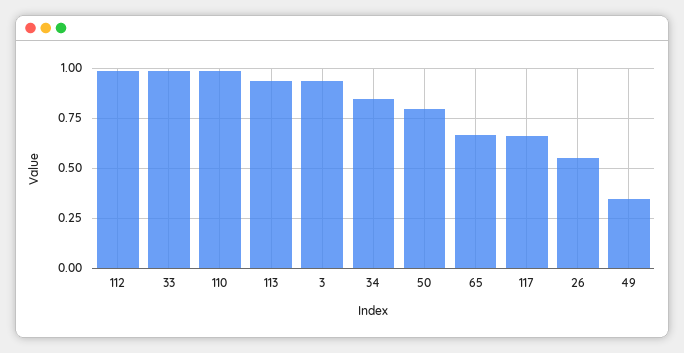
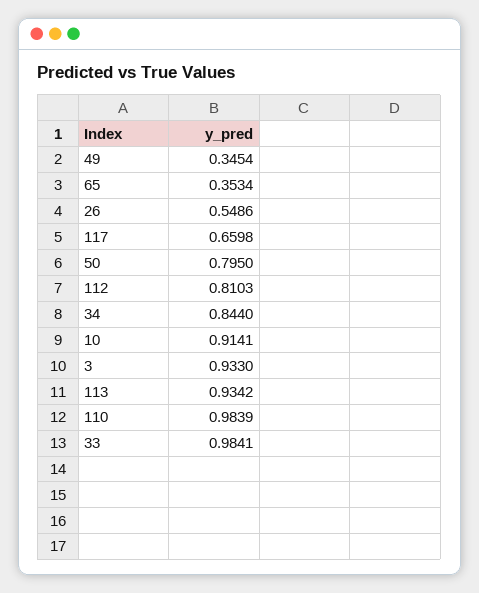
  {
-   "112": 1,
+   "112": 0.8103,
    "33": 0.9841,
    "110": 0.9839,
    "113": 0.9342,
    "3": 0.933,
    "34": 0.844,
    "50": 0.795,
-   "65": 0.65,
+   "65": 0.3534,
    "117": 0.6598,
    "26": 0.5486,
-   "49": 0.3454
+   "49": 0.3454,
+   "10": 0.9141
  }

